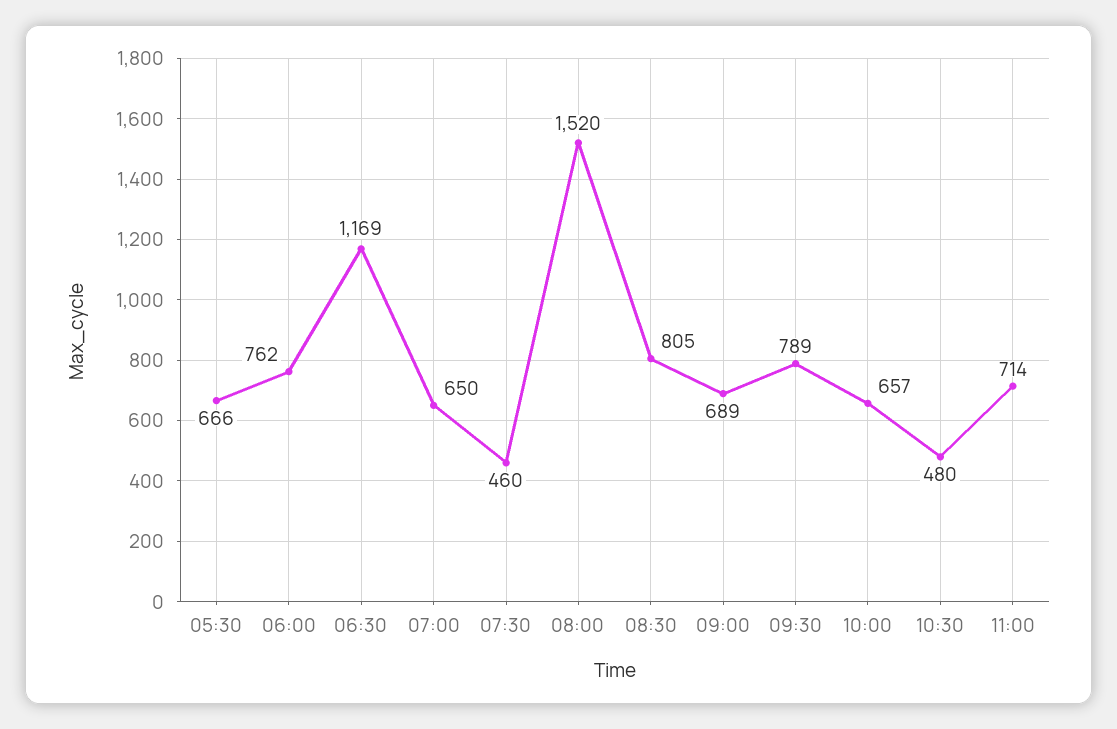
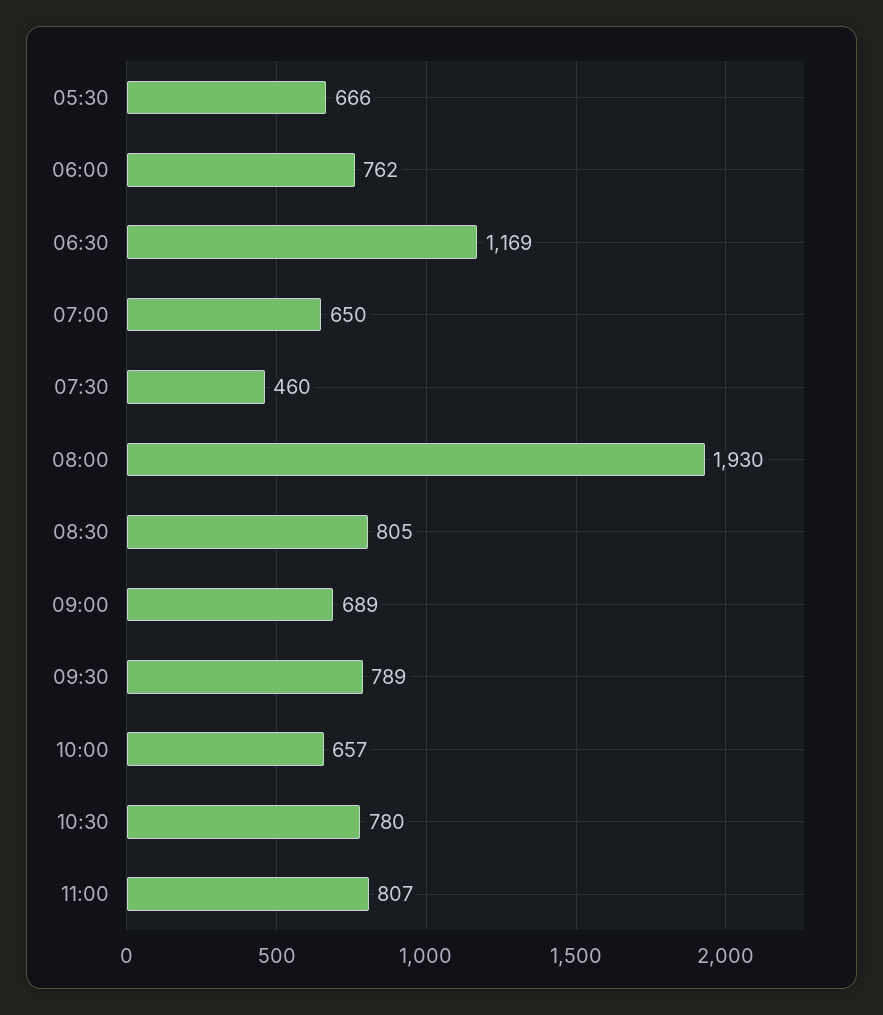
  {
    "05:30": 666,
    "06:00": 762,
    "06:30": 1169,
    "07:00": 650,
    "07:30": 460,
-   "08:00": 1520,
+   "08:00": 1930,
    "08:30": 805,
    "09:00": 689,
    "09:30": 789,
    "10:00": 657,
-   "10:30": 480,
+   "10:30": 780,
-   "11:00": 714
+   "11:00": 807
  }

